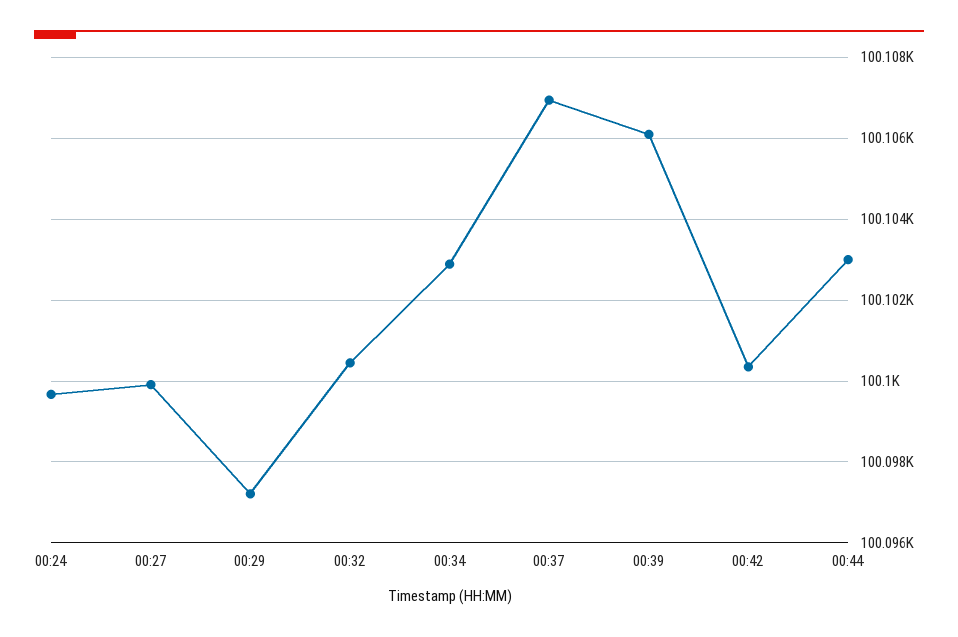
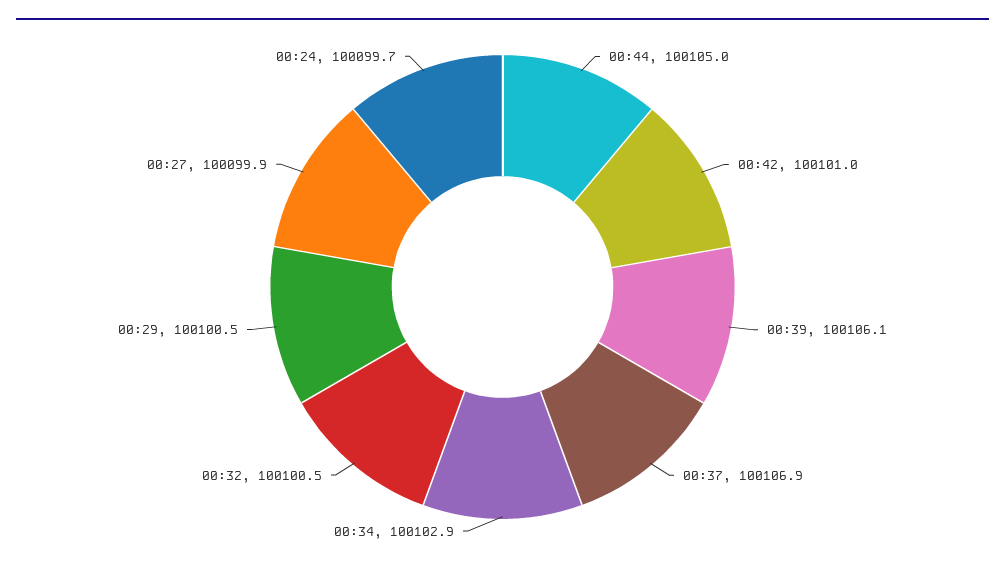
  {
    "00:24": 100099.7,
    "00:27": 100099.9,
-   "00:29": 100097.2,
+   "00:29": 100100.5,
    "00:32": 100100.5,
    "00:34": 100102.9,
    "00:37": 100106.9,
    "00:39": 100106.1,
-   "00:42": 100100.4,
+   "00:42": 100101,
-   "00:44": 100103
+   "00:44": 100105
  }

